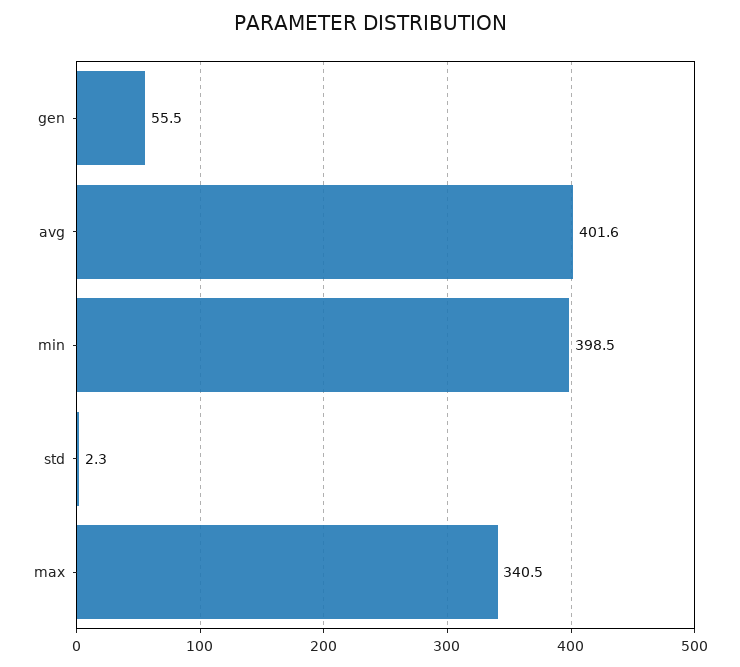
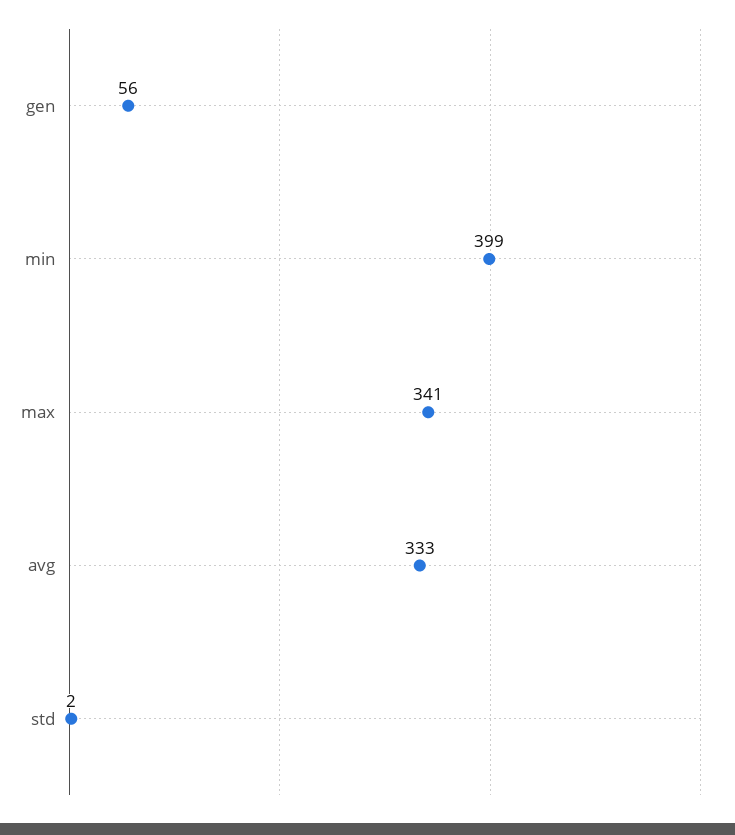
  {
    "gen": 55.5,
-   "avg": 401.6,
+   "avg": 333,
    "min": 398.5,
    "std": 2.3,
    "max": 340.5
  }

